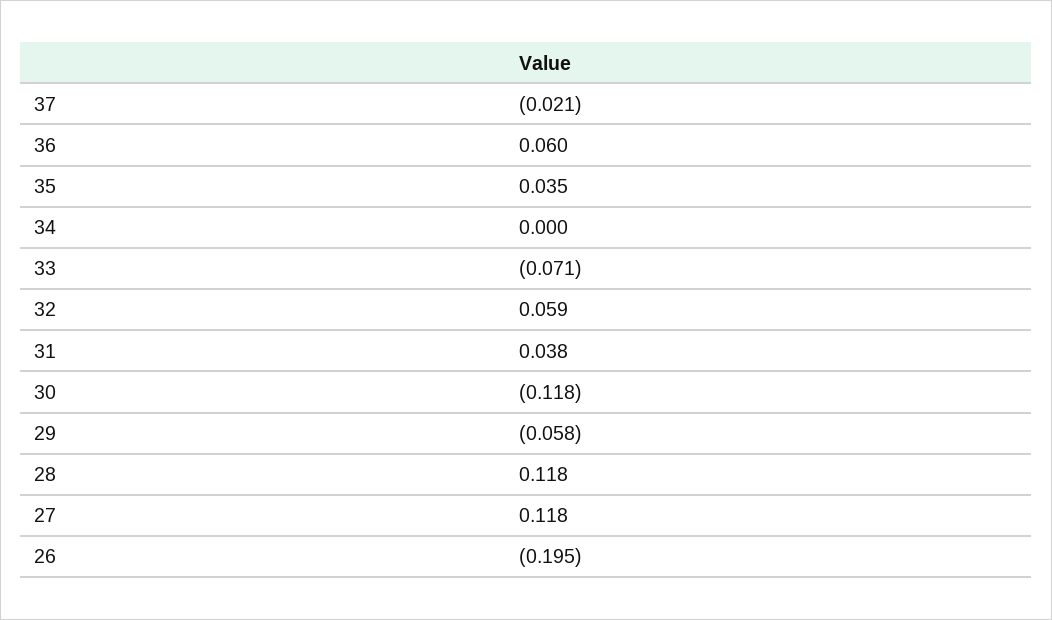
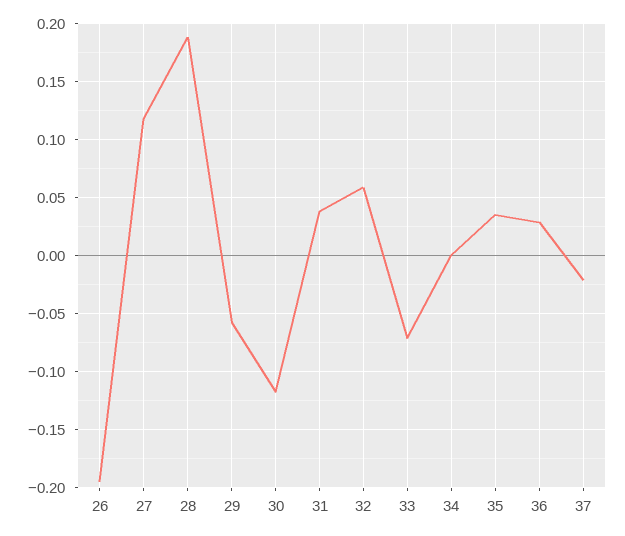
  {
    "37": -0.021,
-   "36": 0.06,
+   "36": 0.03,
    "35": 0.035,
    "34": 0,
    "33": -0.071,
    "32": 0.059,
    "31": 0.038,
    "30": -0.118,
    "29": -0.058,
-   "28": 0.118,
+   "28": 0.19,
    "27": 0.118,
    "26": -0.195
  }

